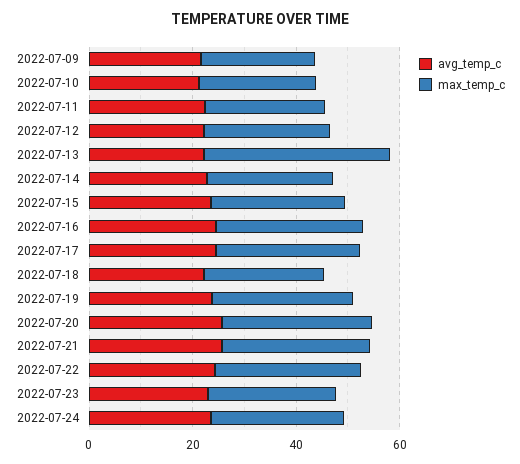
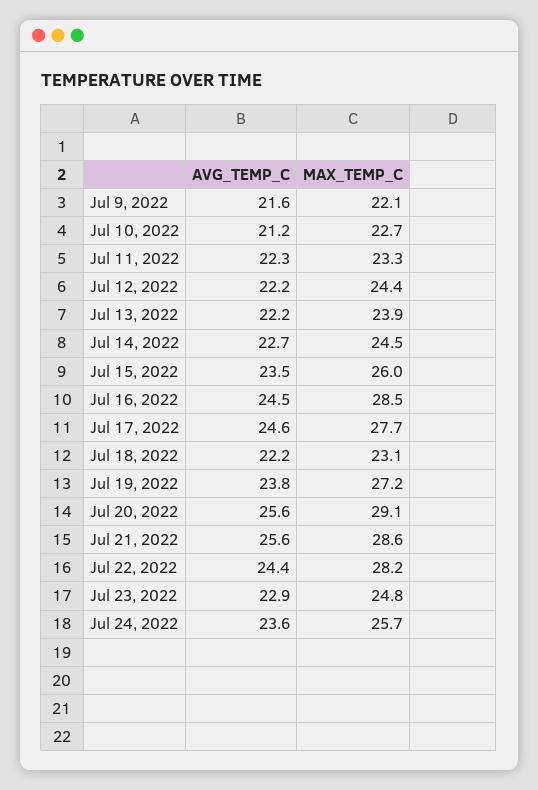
  {
    "avg_temp_c": {
      "2022-07-09": 21.6,
      "2022-07-10": 21.2,
      "2022-07-11": 22.3,
      "2022-07-12": 22.2,
      "2022-07-13": 22.2,
      "2022-07-14": 22.7,
      "2022-07-15": 23.5,
      "2022-07-16": 24.5,
      "2022-07-17": 24.6,
      "2022-07-18": 22.2,
      "2022-07-19": 23.8,
      "2022-07-20": 25.6,
      "2022-07-21": 25.6,
      "2022-07-22": 24.4,
      "2022-07-23": 22.9,
      "2022-07-24": 23.6
    },
    "max_temp_c": {
      "2022-07-09": 22.1,
      "2022-07-10": 22.7,
      "2022-07-11": 23.3,
      "2022-07-12": 24.4,
-     "2022-07-13": 35,
+     "2022-07-13": 23.9,
      "2022-07-14": 24.5,
      "2022-07-15": 26,
      "2022-07-16": 28.5,
      "2022-07-17": 27.7,
      "2022-07-18": 23.1,
      "2022-07-19": 27.2,
      "2022-07-20": 29.1,
      "2022-07-21": 28.6,
      "2022-07-22": 28.2,
      "2022-07-23": 24.8,
      "2022-07-24": 25.7
    }
  }

